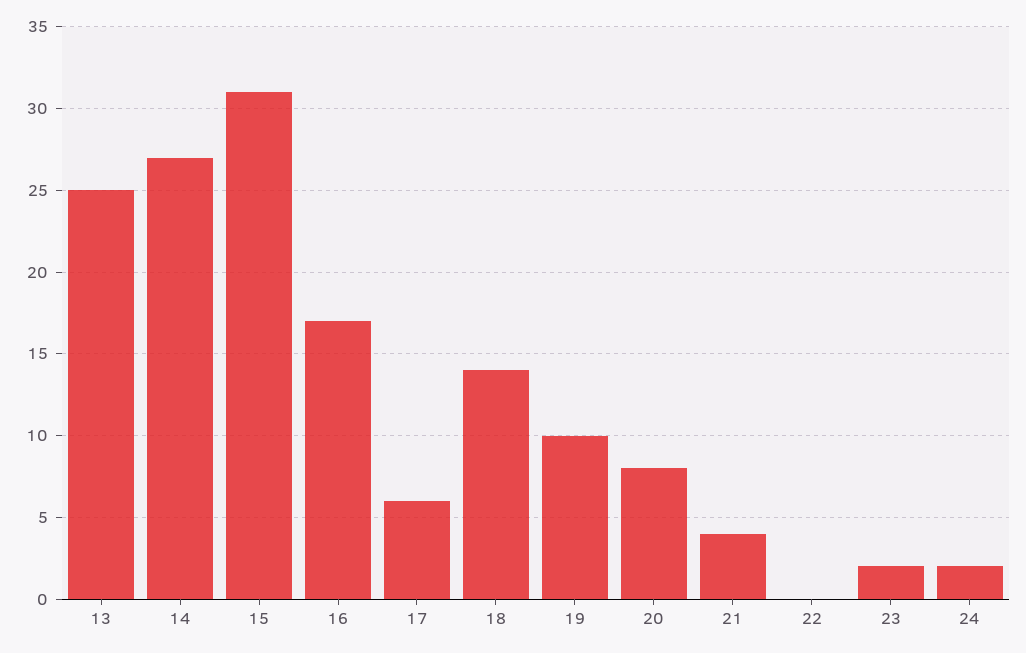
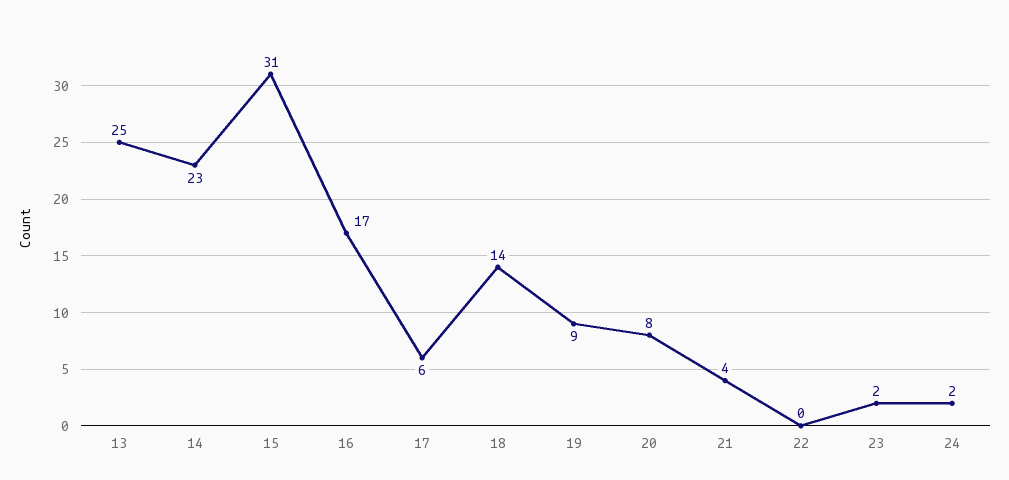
  {
    "13": 25,
-   "14": 27,
+   "14": 23,
    "15": 31,
    "16": 17,
    "17": 6,
    "18": 14,
-   "19": 10,
+   "19": 9,
    "20": 8,
    "21": 4,
    "22": 0,
    "23": 2,
    "24": 2
  }

